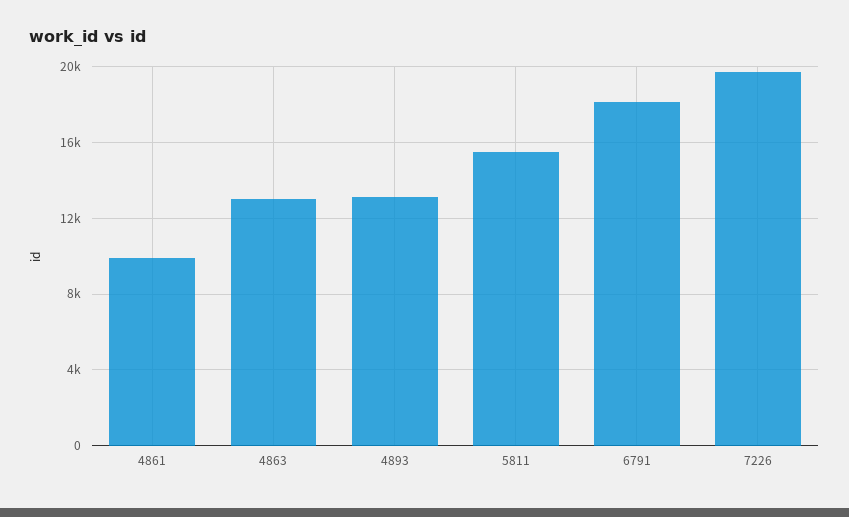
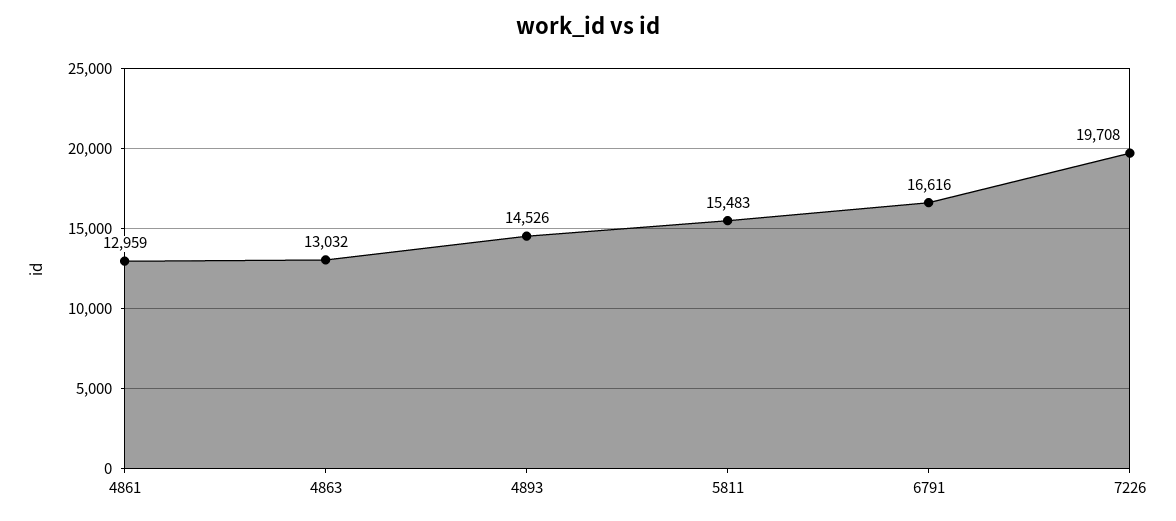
  {
-   "4861": 10000,
+   "4861": 12959,
    "4863": 13032,
-   "4893": 13000,
+   "4893": 14526,
    "5811": 15483,
-   "6791": 18000,
+   "6791": 16616,
    "7226": 19708
  }

